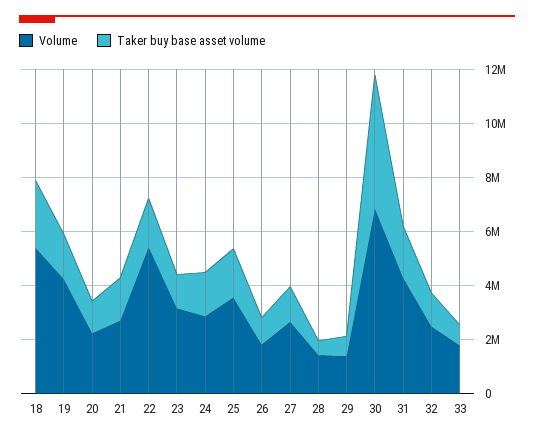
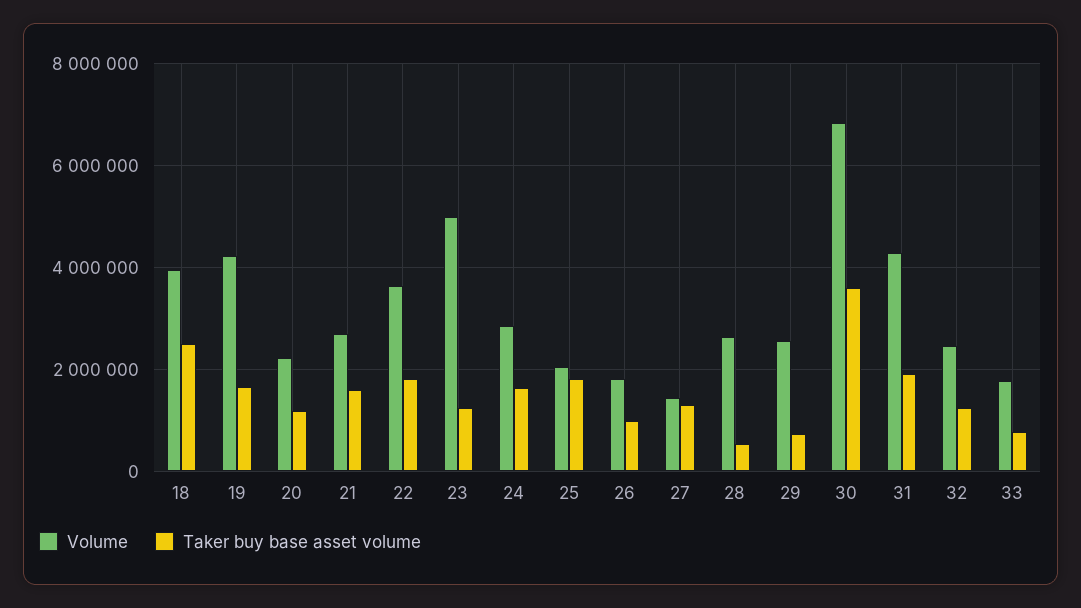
  {
    "Volume": {
-     "18": 5500000,
+     "18": 4000000,
      "19": 4200000,
      "20": 2200000,
      "21": 2600000,
-     "22": 5500000,
+     "22": 3600000,
-     "23": 3000000,
+     "23": 5000000,
      "24": 2800000,
-     "25": 3500000,
+     "25": 2000000,
      "26": 1800000,
-     "27": 2500000,
+     "27": 1400000,
-     "28": 1500000,
+     "28": 2600000,
-     "29": 1500000,
+     "29": 2600000,
      "30": 6800000,
      "31": 4200000,
      "32": 2400000,
      "33": 1800000
    },
    "Taker buy base asset volume": {
      "18": 2400000,
      "19": 1600000,
      "20": 1200000,
      "21": 1600000,
      "22": 1800000,
      "23": 1200000,
      "24": 1600000,
      "25": 1800000,
      "26": 1000000,
      "27": 1200000,
      "28": 600000,
      "29": 800000,
-     "30": 5000000,
+     "30": 3600000,
      "31": 2000000,
      "32": 1200000,
      "33": 800000
    }
  }

